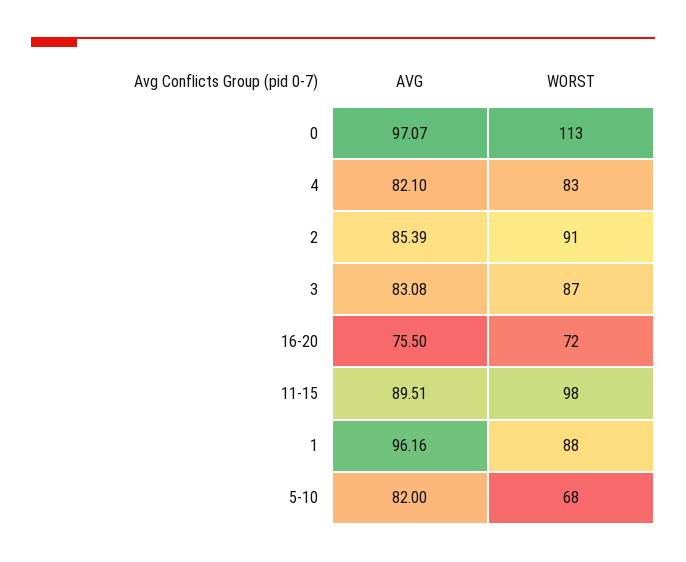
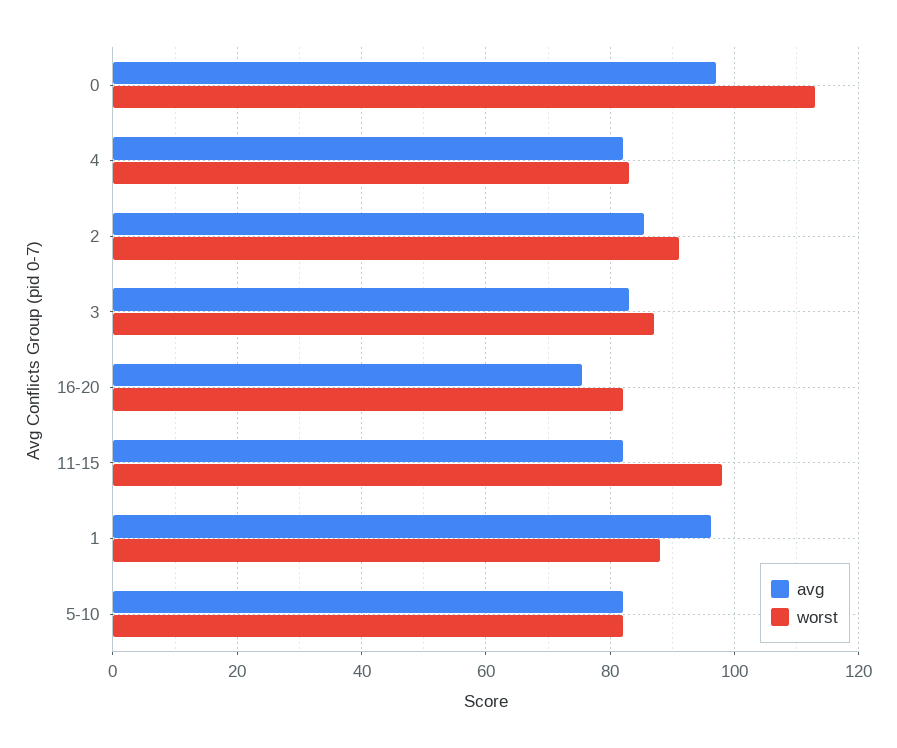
  {
    "AVG": {
      "0": 97.07,
      "4": 82.1,
      "2": 85.39,
      "3": 83.08,
      "16-20": 75.5,
-     "11-15": 89.51,
+     "11-15": 82,
      "1": 96.16,
      "5-10": 82
    },
    "WORST": {
      "0": 113,
      "4": 83,
      "2": 91,
      "3": 87,
-     "16-20": 72,
+     "16-20": 82,
      "11-15": 98,
      "1": 88,
-     "5-10": 68
+     "5-10": 82
    }
  }

